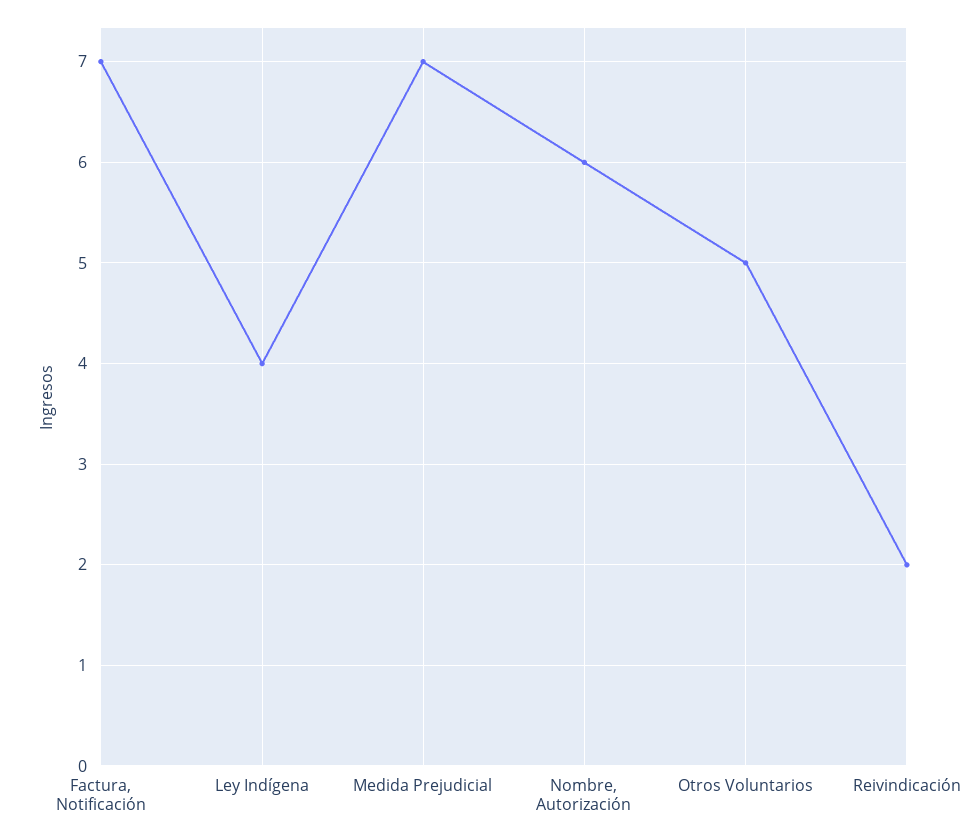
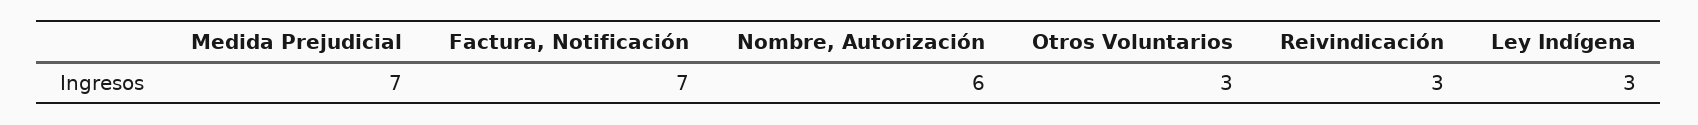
  {
    "Factura, Notificación": 7,
-   "Ley Indígena": 4,
+   "Ley Indígena": 3,
    "Medida Prejudicial": 7,
    "Nombre, Autorización": 6,
-   "Otros Voluntarios": 5,
+   "Otros Voluntarios": 3,
-   "Reivindicación": 2
+   "Reivindicación": 3
  }

